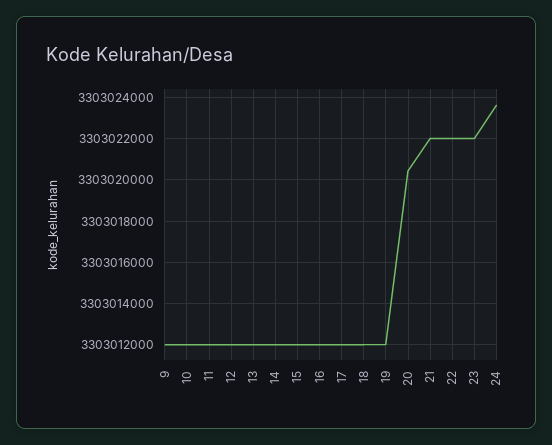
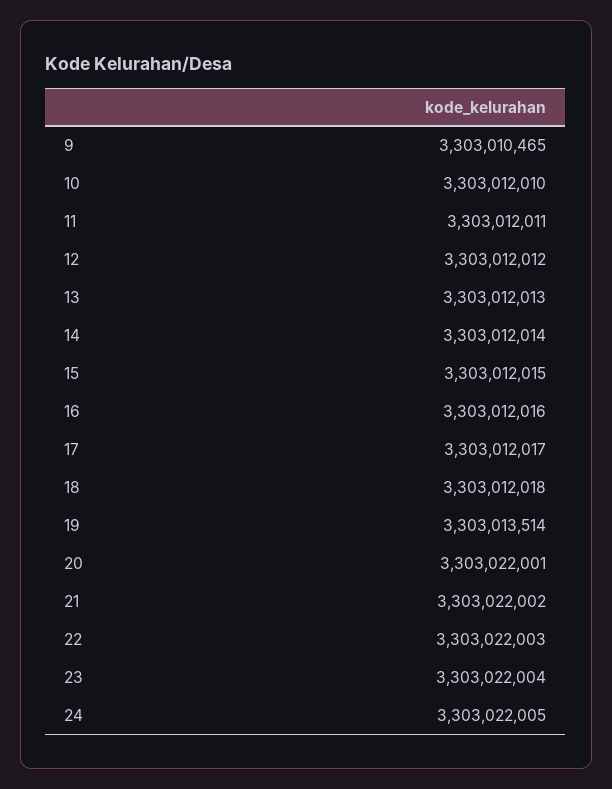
  {
-   "9": 3303012000,
+   "9": 3303010465,
    "10": 3303012010,
    "11": 3303012011,
    "12": 3303012012,
    "13": 3303012013,
    "14": 3303012014,
    "15": 3303012015,
    "16": 3303012016,
    "17": 3303012017,
    "18": 3303012018,
-   "19": 3303012000,
+   "19": 3303013514,
-   "20": 3303020500,
+   "20": 3303022001,
    "21": 3303022002,
    "22": 3303022003,
    "23": 3303022004,
-   "24": 3303023500
+   "24": 3303022005
  }

